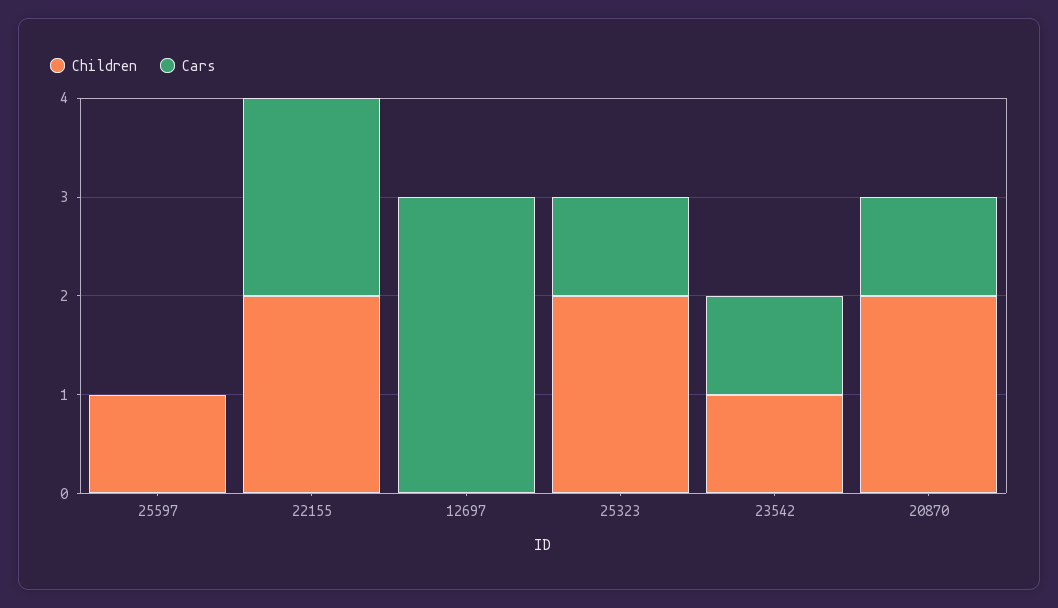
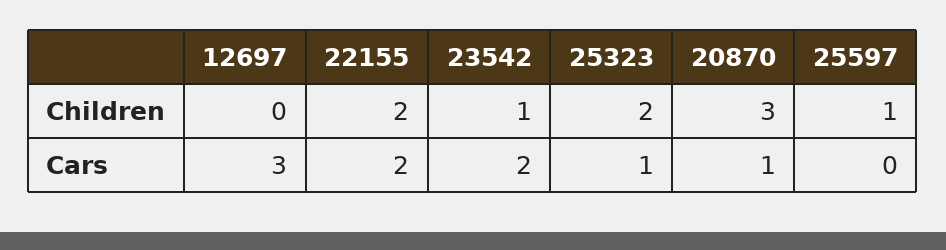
  {
    "Children": {
      "25597": 1,
      "22155": 2,
      "12697": 0,
      "25323": 2,
      "23542": 1,
-     "20870": 2
+     "20870": 3
    },
    "Cars": {
      "25597": 0,
      "22155": 2,
      "12697": 3,
      "25323": 1,
-     "23542": 1,
+     "23542": 2,
      "20870": 1
    }
  }

